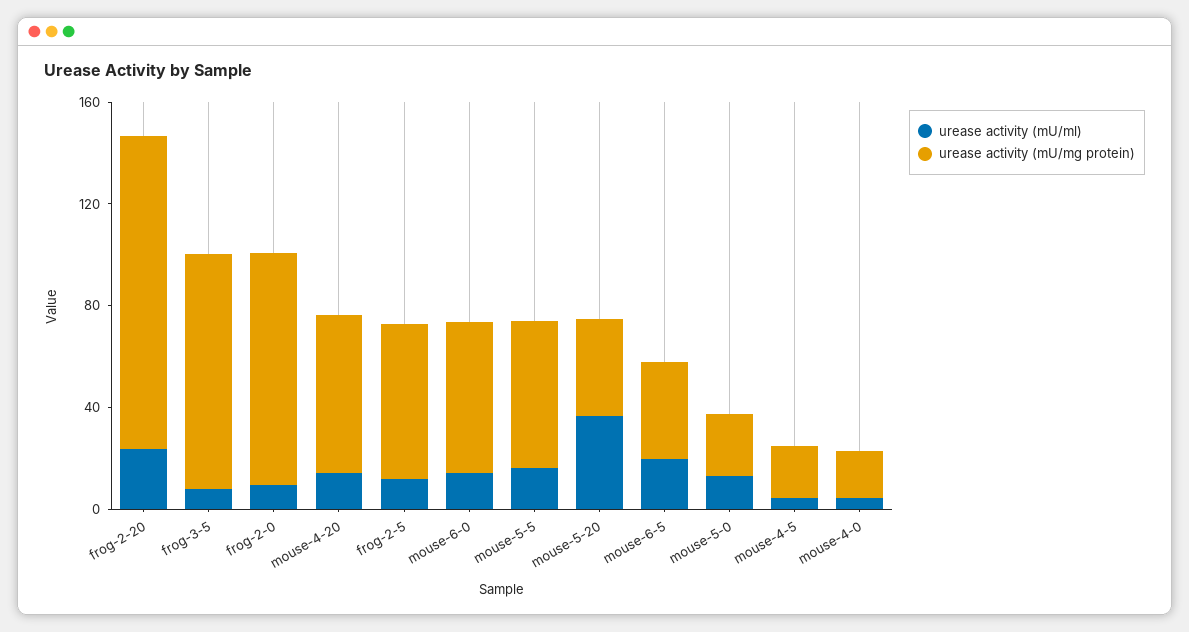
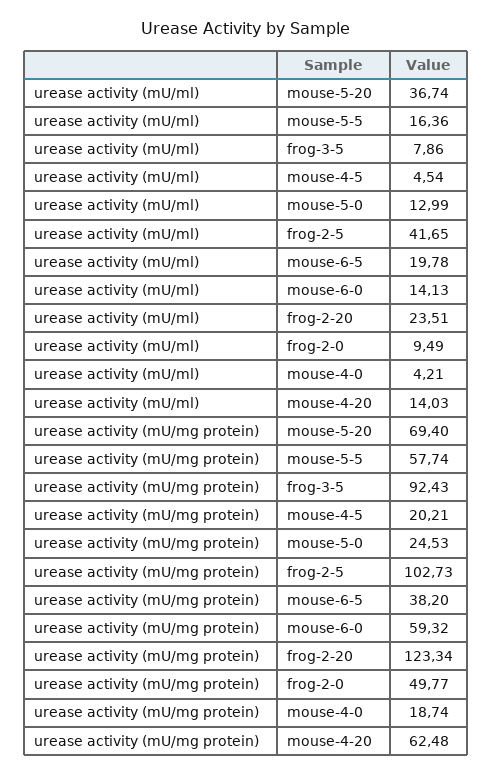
  {
    "urease activity (mU/ml)": {
      "frog-2-20": 23.51,
      "frog-3-5": 7.86,
      "frog-2-0": 9.49,
      "mouse-4-20": 14.03,
-     "frog-2-5": 10,
+     "frog-2-5": 41.65,
      "mouse-6-0": 14.13,
      "mouse-5-5": 16.36,
      "mouse-5-20": 36.74,
      "mouse-6-5": 19.78,
      "mouse-5-0": 12.99,
      "mouse-4-5": 4.54,
      "mouse-4-0": 4.21
    },
    "urease activity (mU/mg protein)": {
      "frog-2-20": 123.34,
      "frog-3-5": 92.43,
-     "frog-2-0": 90,
+     "frog-2-0": 49.77,
      "mouse-4-20": 62.48,
-     "frog-2-5": 60,
+     "frog-2-5": 102.73,
      "mouse-6-0": 59.32,
      "mouse-5-5": 57.74,
-     "mouse-5-20": 40,
+     "mouse-5-20": 69.4,
      "mouse-6-5": 38.2,
      "mouse-5-0": 24.53,
      "mouse-4-5": 20.21,
      "mouse-4-0": 18.74
    }
  }

